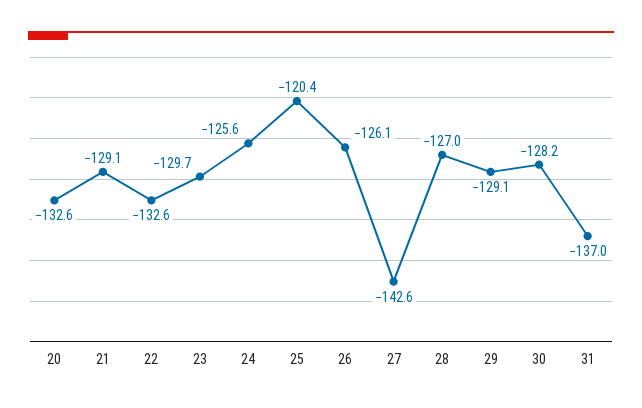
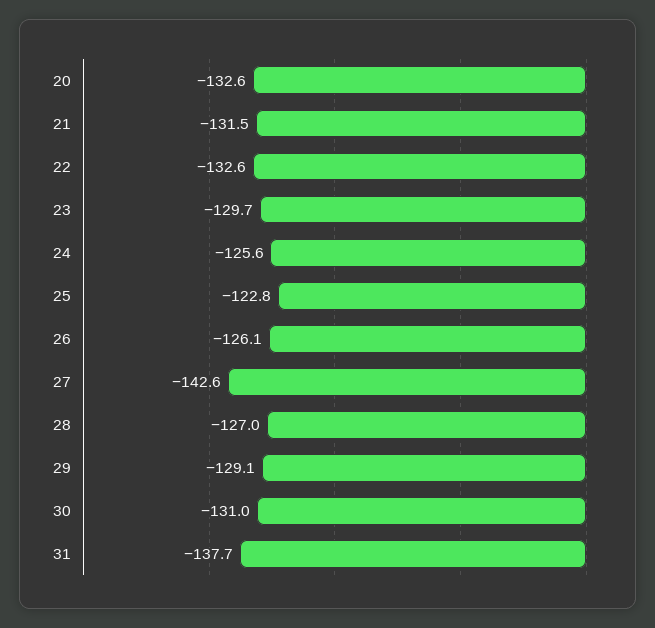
  {
    "20": -132.6,
-   "21": -129.1,
+   "21": -131.5,
    "22": -132.6,
    "23": -129.7,
    "24": -125.6,
-   "25": -120.4,
+   "25": -122.8,
    "26": -126.1,
    "27": -142.6,
    "28": -127,
    "29": -129.1,
-   "30": -128.2,
+   "30": -131,
-   "31": -137
+   "31": -137.7
  }

